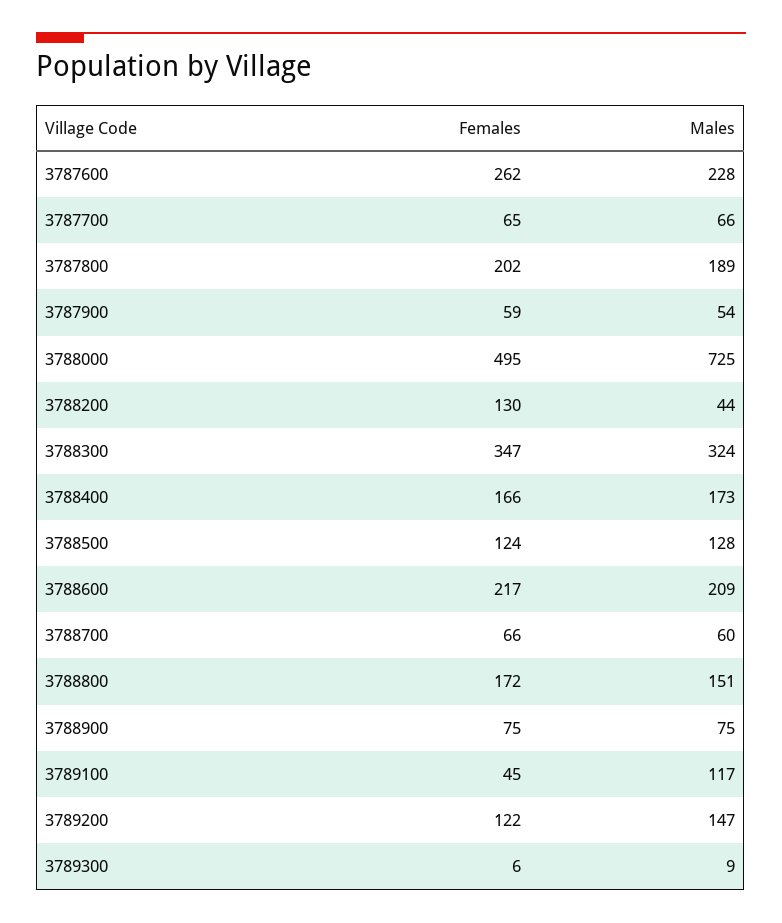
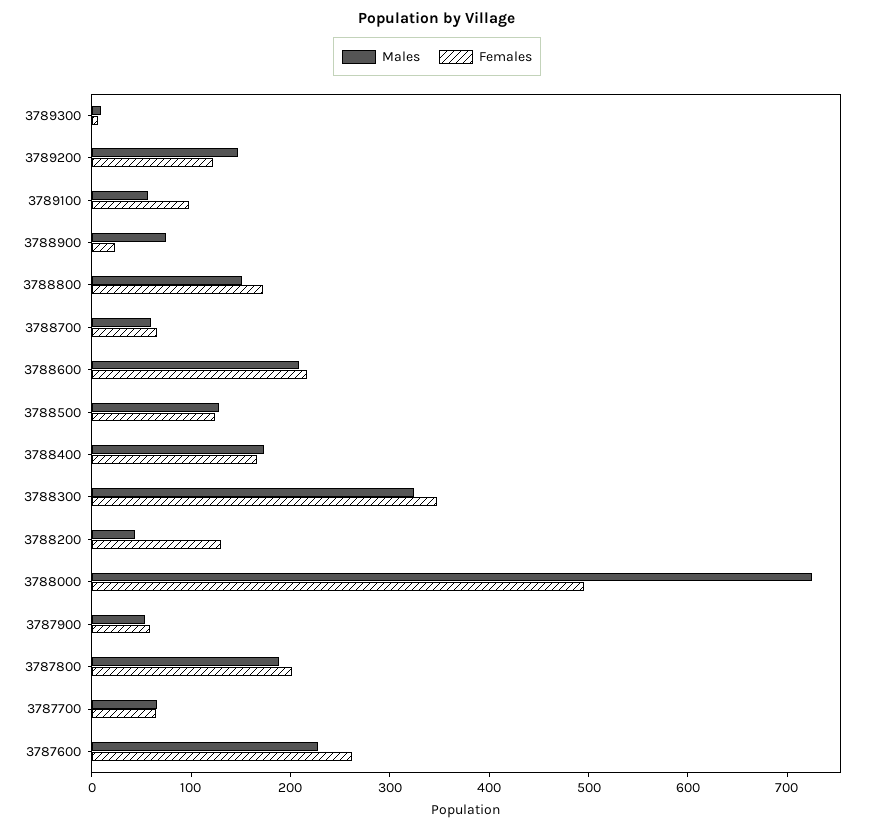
  {
    "Females": {
      "3787600": 262,
      "3787700": 65,
      "3787800": 202,
      "3787900": 59,
      "3788000": 495,
      "3788200": 130,
      "3788300": 347,
      "3788400": 166,
      "3788500": 124,
      "3788600": 217,
      "3788700": 66,
      "3788800": 172,
-     "3788900": 75,
+     "3788900": 20,
-     "3789100": 45,
+     "3789100": 100,
      "3789200": 122,
      "3789300": 6
    },
    "Males": {
      "3787600": 228,
      "3787700": 66,
      "3787800": 189,
      "3787900": 54,
      "3788000": 725,
      "3788200": 44,
      "3788300": 324,
      "3788400": 173,
      "3788500": 128,
      "3788600": 209,
      "3788700": 60,
      "3788800": 151,
      "3788900": 75,
-     "3789100": 117,
+     "3789100": 60,
      "3789200": 147,
      "3789300": 9
    }
  }

